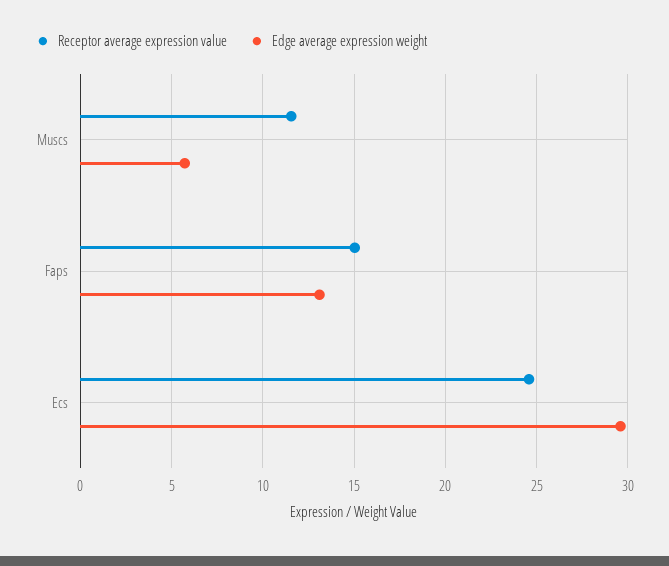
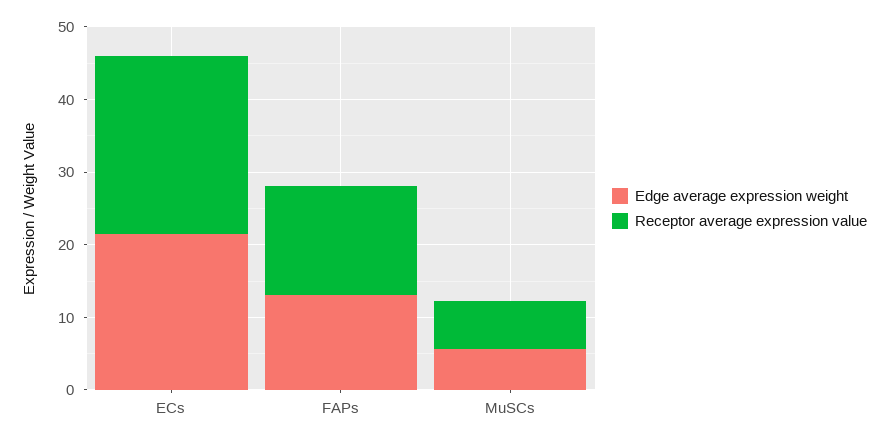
  {
    "Receptor average expression value": {
-     "Muscs": 11.5,
+     "Muscs": 6,
      "Faps": 15,
      "Ecs": 24.5
    },
    "Edge average expression weight": {
      "Muscs": 5.5,
      "Faps": 13,
-     "Ecs": 29.5
+     "Ecs": 22
    }
  }

